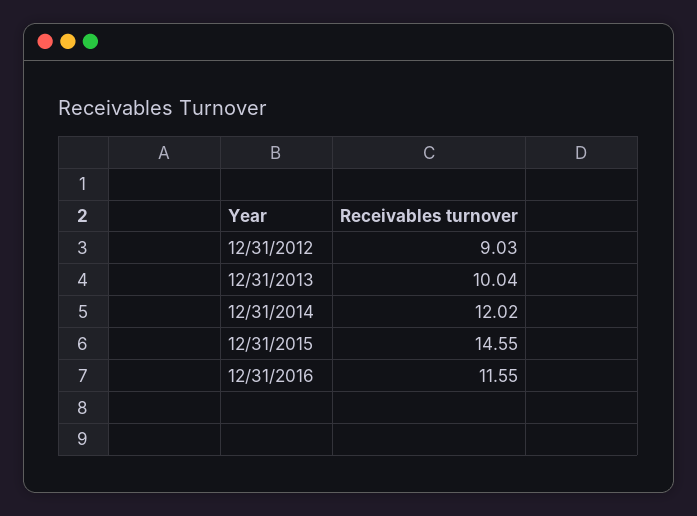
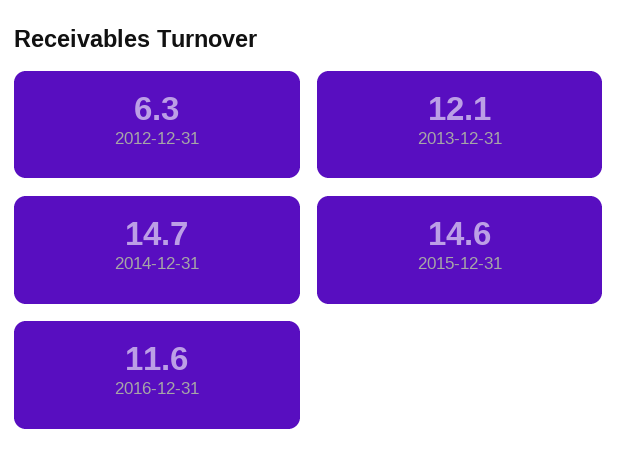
  {
-   "12/31/2012": 9.03,
+   "12/31/2012": 6.3,
-   "12/31/2013": 10.04,
+   "12/31/2013": 12.1,
-   "12/31/2014": 12.02,
+   "12/31/2014": 14.7,
    "12/31/2015": 14.55,
    "12/31/2016": 11.55
  }

